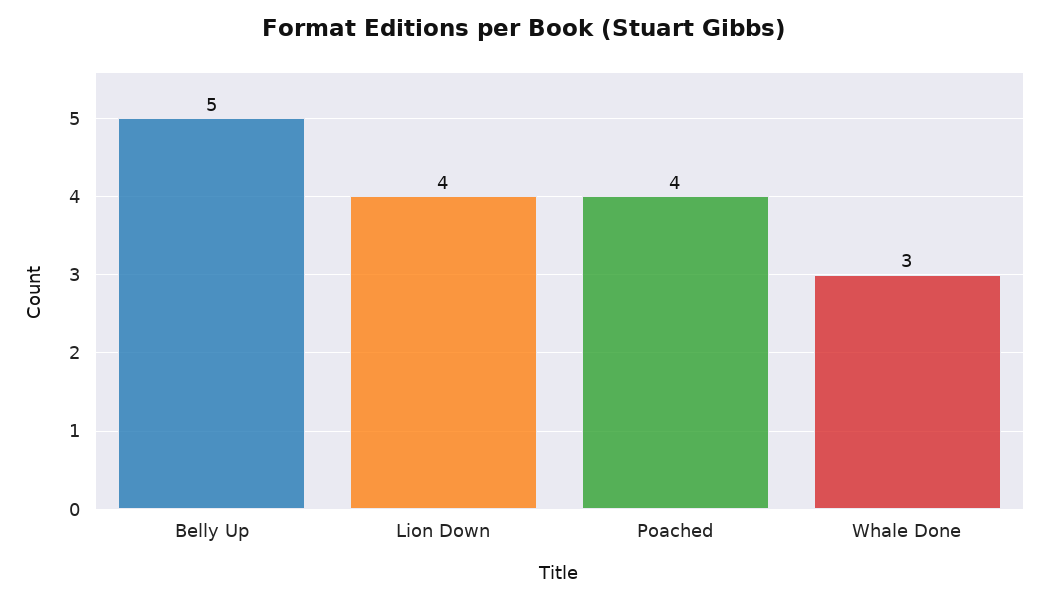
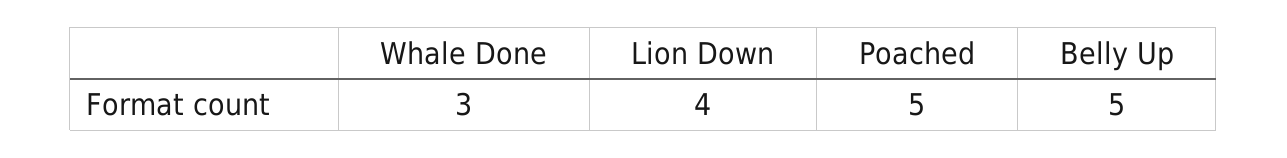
  {
    "Belly Up": 5,
    "Lion Down": 4,
-   "Poached": 4,
+   "Poached": 5,
    "Whale Done": 3
  }

